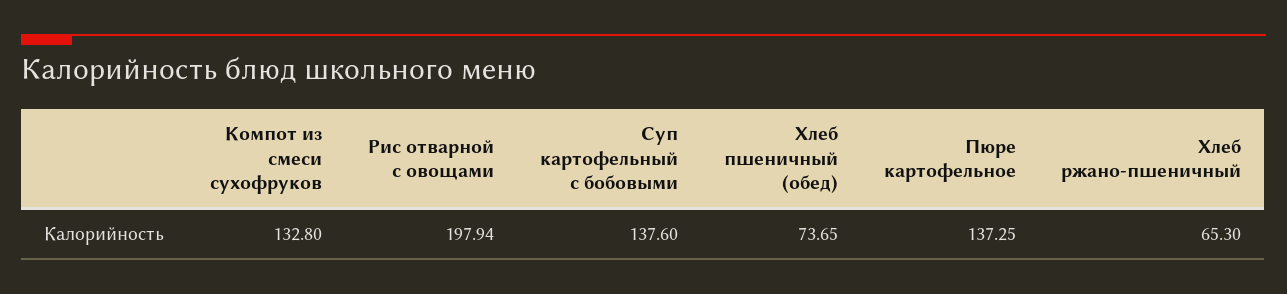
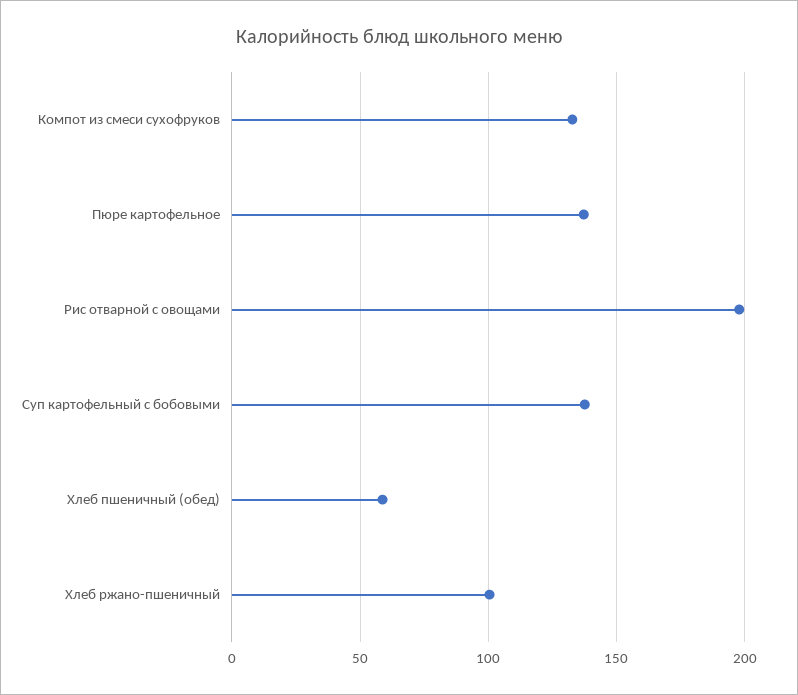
  {
    "Компот из смеси сухофруков": 132.8,
    "Рис отварной с овощами": 197.94,
    "Суп картофельный с бобовыми": 137.6,
-   "Хлеб пшеничный (обед)": 73.65,
+   "Хлеб пшеничный (обед)": 60,
    "Пюре картофельное": 137.25,
-   "Хлеб ржано-пшеничный": 65.3
+   "Хлеб ржано-пшеничный": 100
  }

